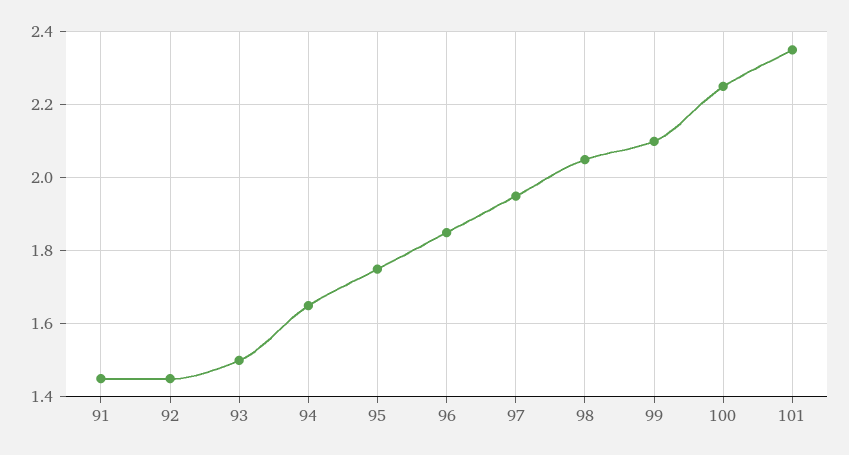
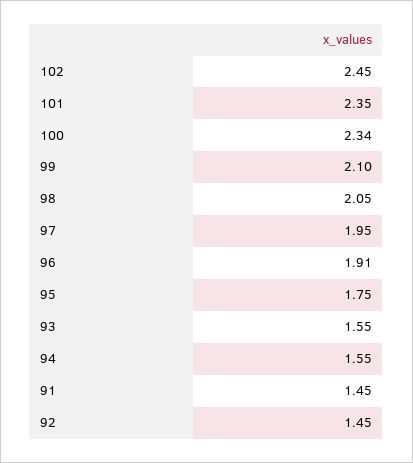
  {
    "91": 1.45,
    "92": 1.45,
-   "93": 1.5,
+   "93": 1.55,
-   "94": 1.65,
+   "94": 1.55,
    "95": 1.75,
-   "96": 1.85,
+   "96": 1.91,
    "97": 1.95,
    "98": 2.05,
    "99": 2.1,
-   "100": 2.25,
+   "100": 2.34,
-   "101": 2.35
+   "101": 2.35,
+   "102": 2.45
  }

